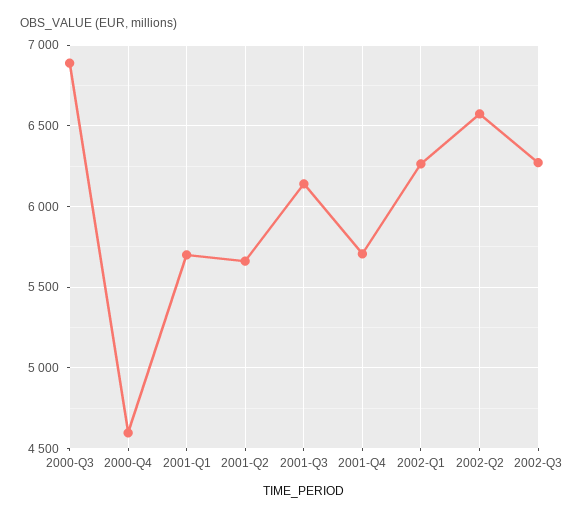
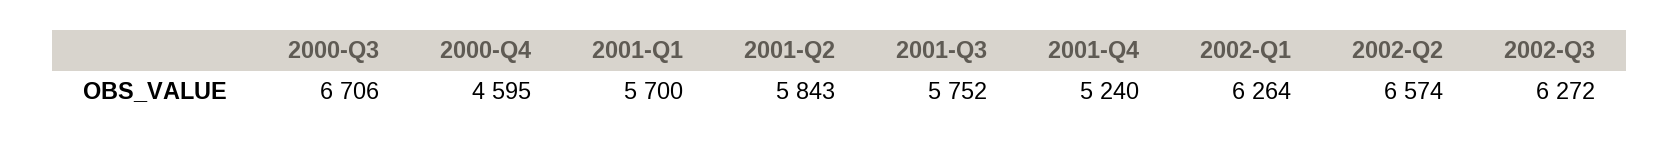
  {
-   "2000-Q3": 6900,
+   "2000-Q3": 6706,
    "2000-Q4": 4595,
    "2001-Q1": 5700,
-   "2001-Q2": 5650,
+   "2001-Q2": 5843,
-   "2001-Q3": 6150,
+   "2001-Q3": 5752,
-   "2001-Q4": 5700,
+   "2001-Q4": 5240,
    "2002-Q1": 6264,
    "2002-Q2": 6574,
    "2002-Q3": 6272
  }

